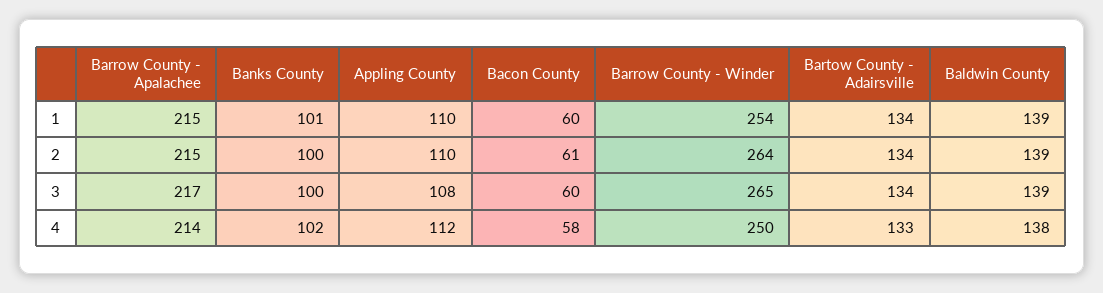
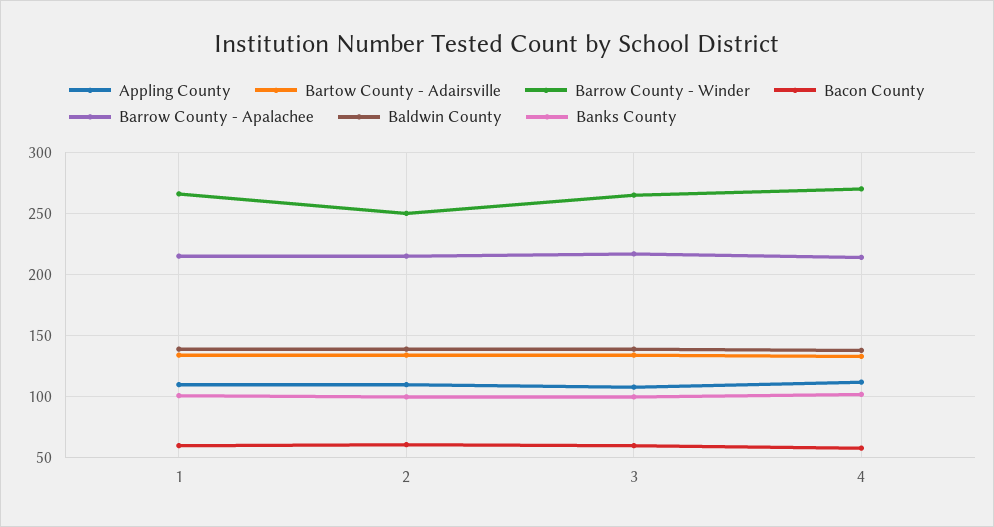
  {
    "Barrow County - Apalachee": {
      "1": 215,
      "2": 215,
      "3": 217,
      "4": 214
    },
    "Banks County": {
      "1": 101,
      "2": 100,
      "3": 100,
      "4": 102
    },
    "Appling County": {
      "1": 110,
      "2": 110,
      "3": 108,
      "4": 112
    },
    "Bacon County": {
      "1": 60,
      "2": 61,
      "3": 60,
      "4": 58
    },
    "Barrow County - Winder": {
-     "1": 254,
+     "1": 265,
-     "2": 264,
+     "2": 250,
      "3": 265,
-     "4": 250
+     "4": 270
    },
    "Bartow County - Adairsville": {
      "1": 134,
      "2": 134,
      "3": 134,
      "4": 133
    },
    "Baldwin County": {
      "1": 139,
      "2": 139,
      "3": 139,
      "4": 138
    }
  }

